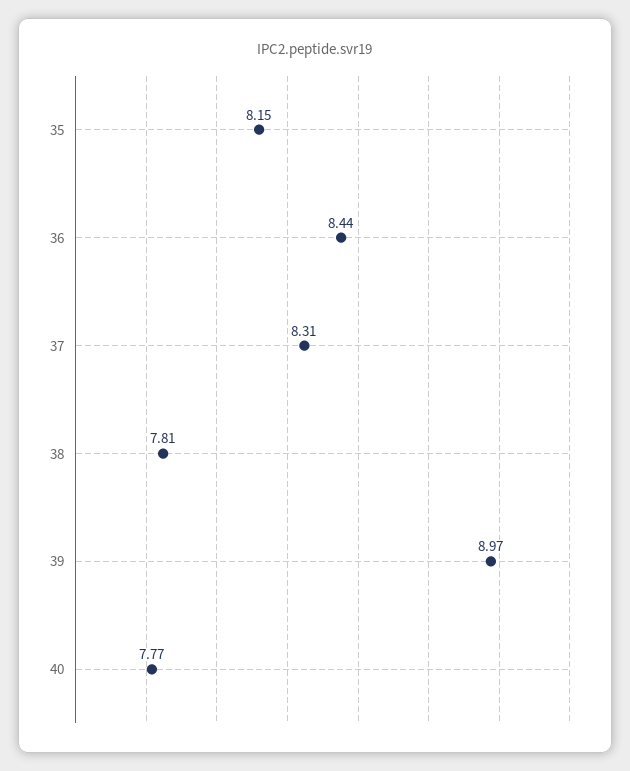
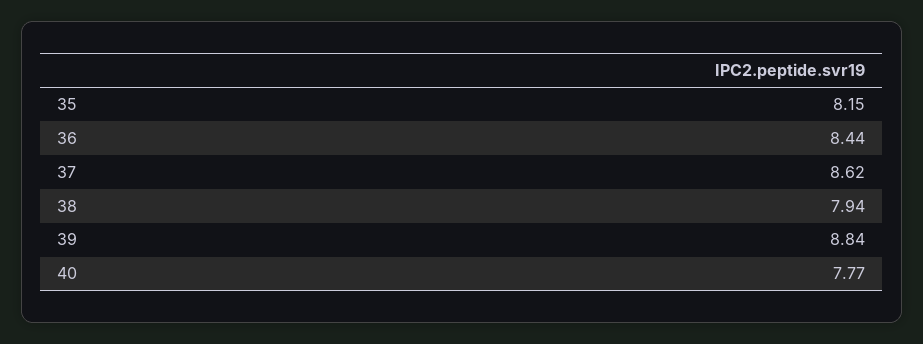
  {
    "35": 8.15,
    "36": 8.44,
-   "37": 8.31,
+   "37": 8.62,
-   "38": 7.81,
+   "38": 7.94,
-   "39": 8.97,
+   "39": 8.84,
    "40": 7.77
  }

